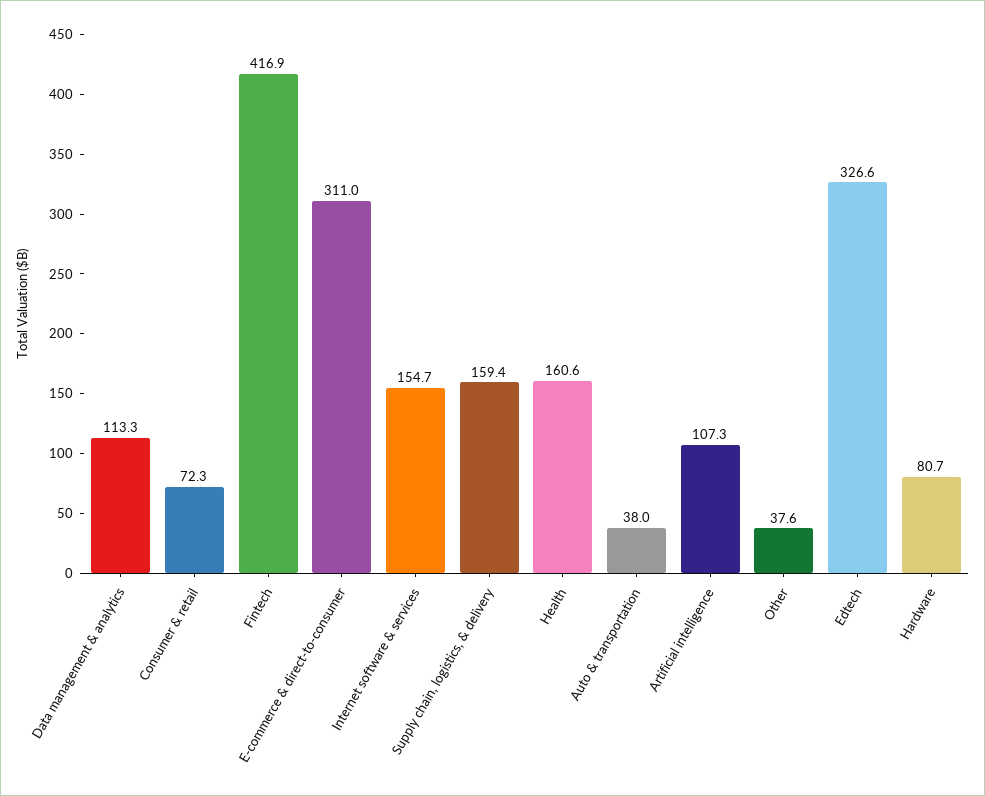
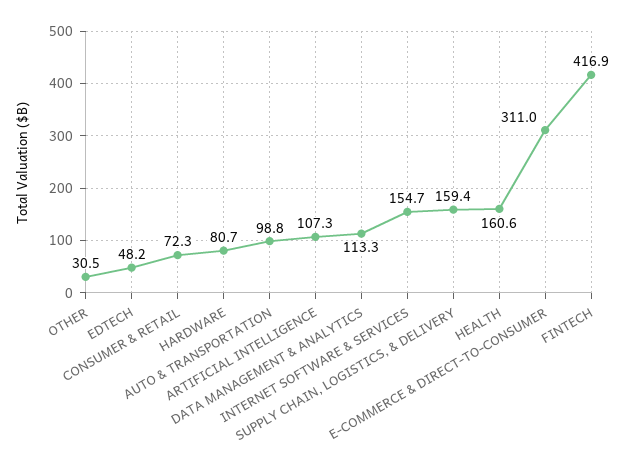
  {
    "Data management & analytics": 113.3,
    "Consumer & retail": 72.3,
    "Fintech": 416.9,
    "E-commerce & direct-to-consumer": 311,
    "Internet software & services": 154.7,
    "Supply chain, logistics, & delivery": 159.4,
    "Health": 160.6,
-   "Auto & transportation": 38,
+   "Auto & transportation": 98.8,
    "Artificial intelligence": 107.3,
-   "Other": 37.6,
+   "Other": 30.5,
-   "Edtech": 326.6,
+   "Edtech": 48.2,
    "Hardware": 80.7
  }

